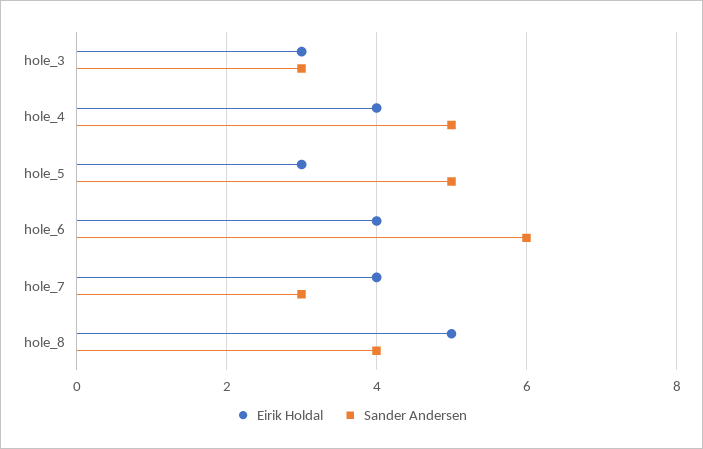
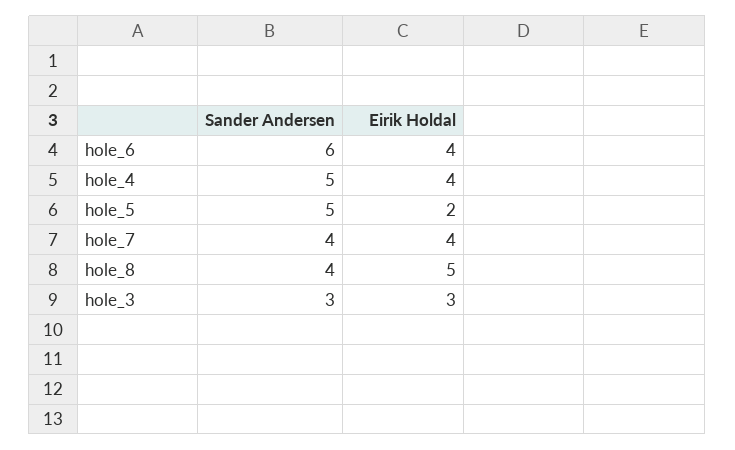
  {
    "Eirik Holdal": {
      "hole_3": 3,
      "hole_4": 4,
-     "hole_5": 3,
+     "hole_5": 2,
      "hole_6": 4,
      "hole_7": 4,
      "hole_8": 5
    },
    "Sander Andersen": {
      "hole_3": 3,
      "hole_4": 5,
      "hole_5": 5,
      "hole_6": 6,
-     "hole_7": 3,
+     "hole_7": 4,
      "hole_8": 4
    }
  }

